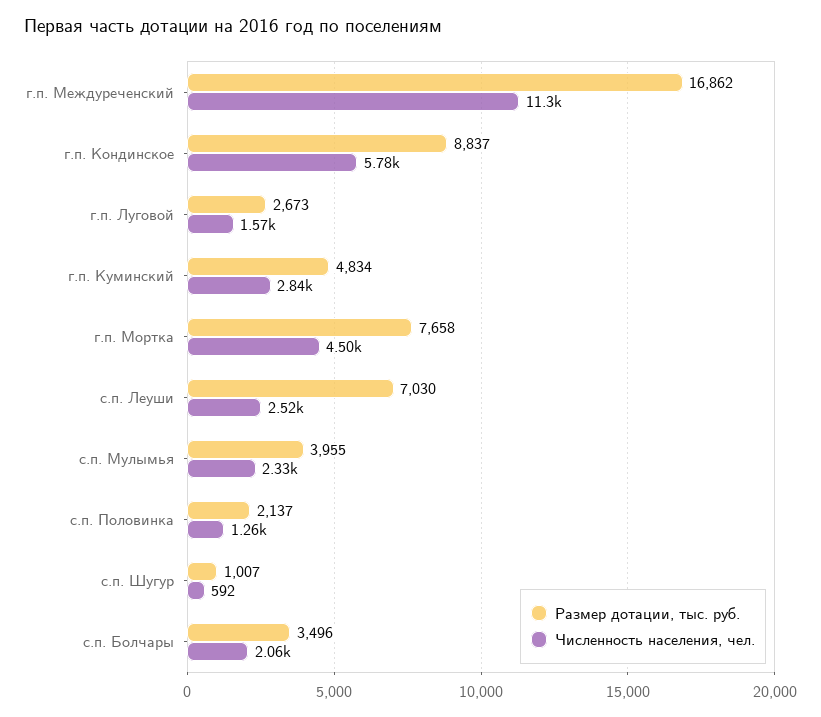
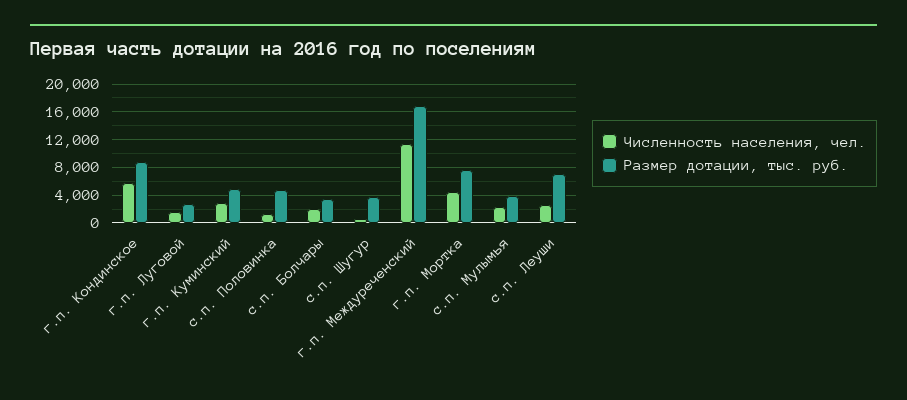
  {
    "Размер дотации, тыс. руб.": {
      "г.п. Междуреченский": 16862,
      "г.п. Кондинское": 8837,
      "г.п. Луговой": 2673,
      "г.п. Куминский": 4834,
      "г.п. Мортка": 7658,
      "с.п. Леуши": 7030,
      "с.п. Мулымья": 3955,
-     "с.п. Половинка": 2137,
+     "с.п. Половинка": 5000,
-     "с.п. Шугур": 1007,
+     "с.п. Шугур": 4000,
      "с.п. Болчары": 3496
    },
    "Численность населения, чел.": {
      "г.п. Междуреченский": 11300,
      "г.п. Кондинское": 5780,
      "г.п. Луговой": 1570,
      "г.п. Куминский": 2840,
      "г.п. Мортка": 4500,
      "с.п. Леуши": 2520,
      "с.п. Мулымья": 2330,
      "с.п. Половинка": 1260,
      "с.п. Шугур": 592,
      "с.п. Болчары": 2060
    }
  }

